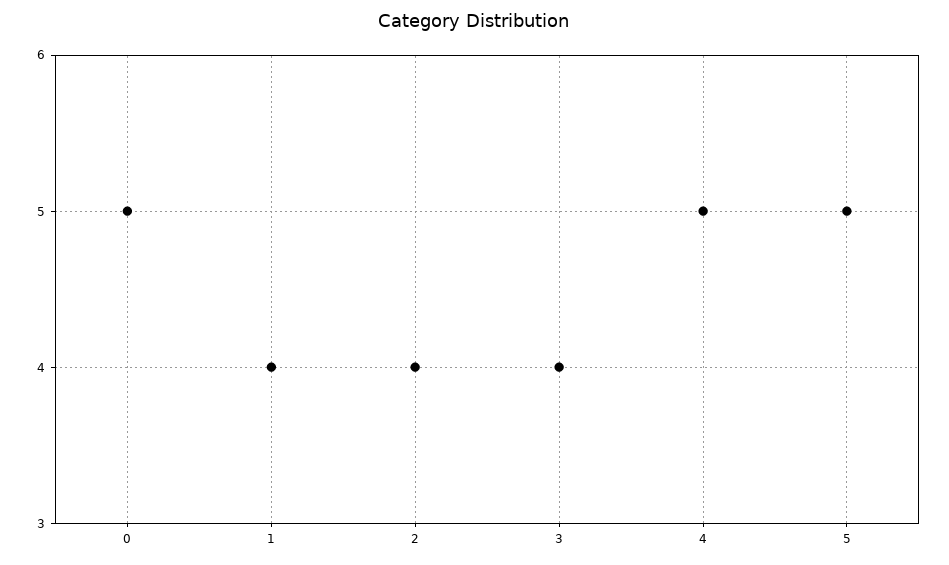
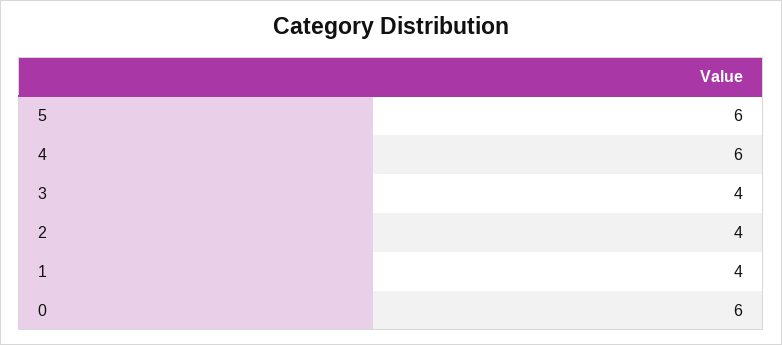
  {
-   "0": 5,
+   "0": 6,
    "1": 4,
    "2": 4,
    "3": 4,
-   "4": 5,
+   "4": 6,
-   "5": 5
+   "5": 6
  }

